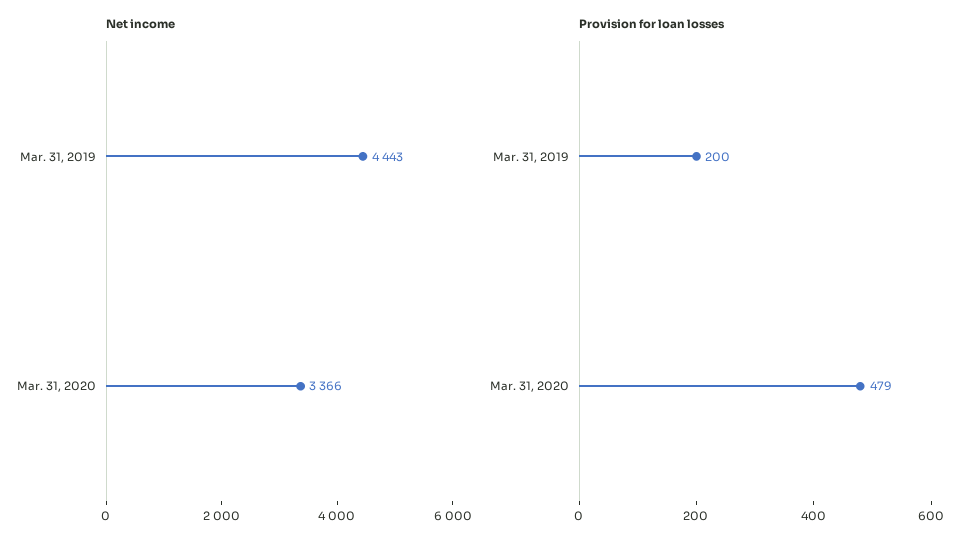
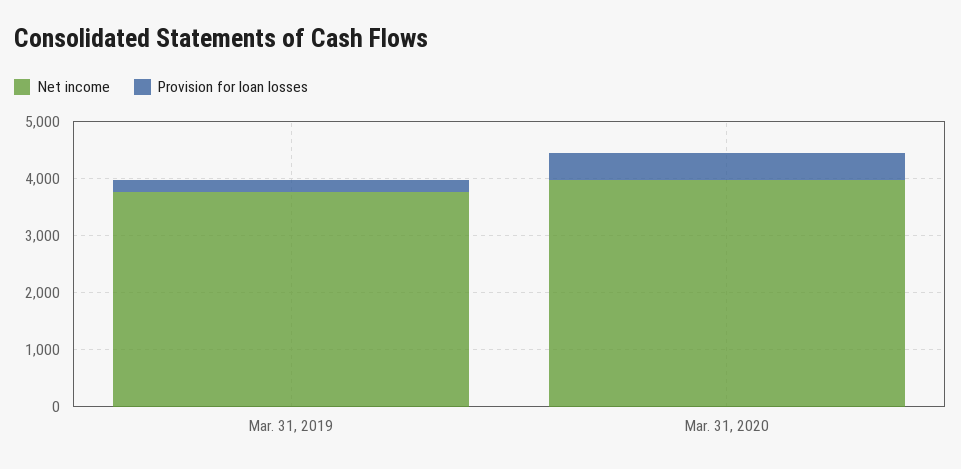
  {
    "Net income": {
-     "Mar. 31, 2019": 4443,
+     "Mar. 31, 2019": 3800,
-     "Mar. 31, 2020": 3366
+     "Mar. 31, 2020": 4000
    },
    "Provision for loan losses": {
      "Mar. 31, 2019": 200,
      "Mar. 31, 2020": 479
    }
  }

